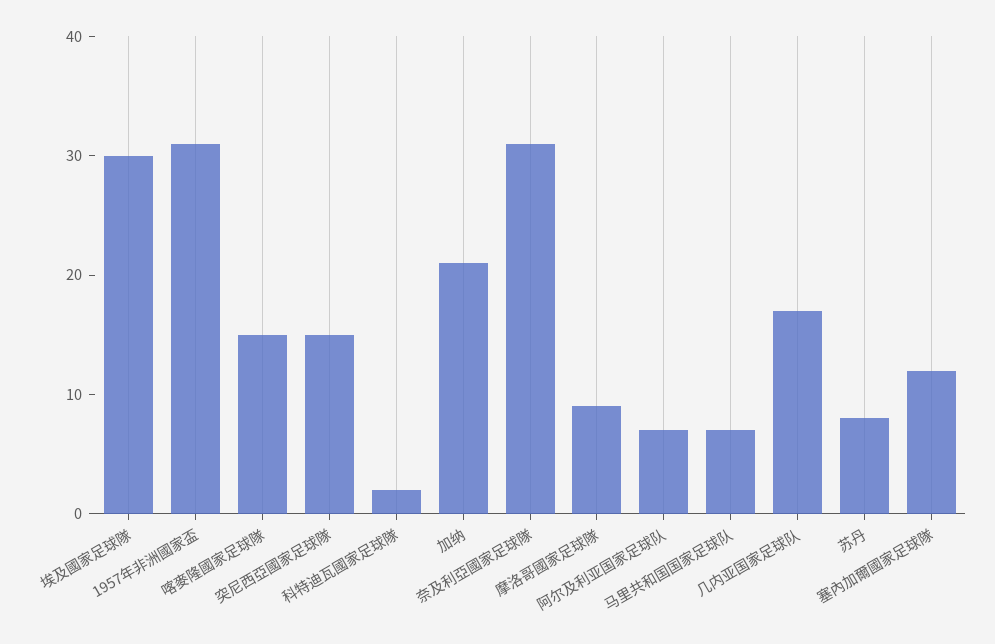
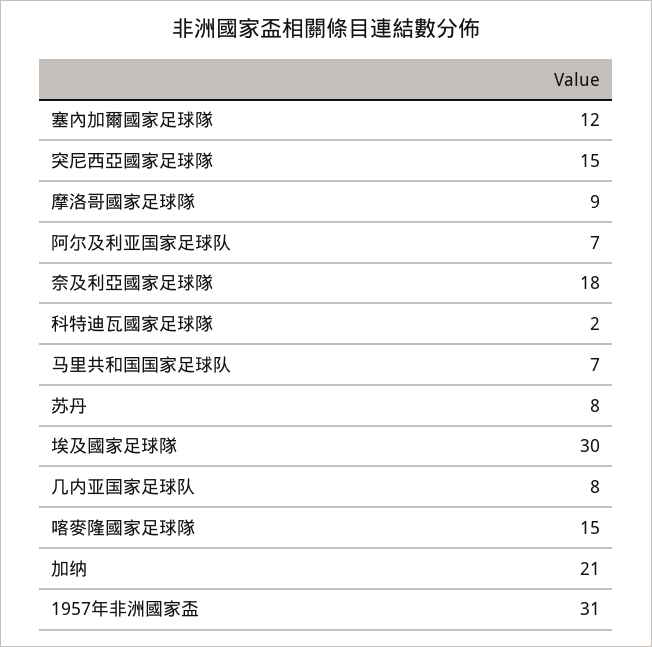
  {
    "埃及國家足球隊": 30,
    "1957年非洲國家盃": 31,
    "喀麥隆國家足球隊": 15,
    "突尼西亞國家足球隊": 15,
    "科特迪瓦國家足球隊": 2,
    "加纳": 21,
-   "奈及利亞國家足球隊": 31,
+   "奈及利亞國家足球隊": 18,
    "摩洛哥國家足球隊": 9,
    "阿尔及利亚国家足球队": 7,
    "马里共和国国家足球队": 7,
-   "几内亚国家足球队": 17,
+   "几内亚国家足球队": 8,
    "苏丹": 8,
    "塞內加爾國家足球隊": 12
  }

